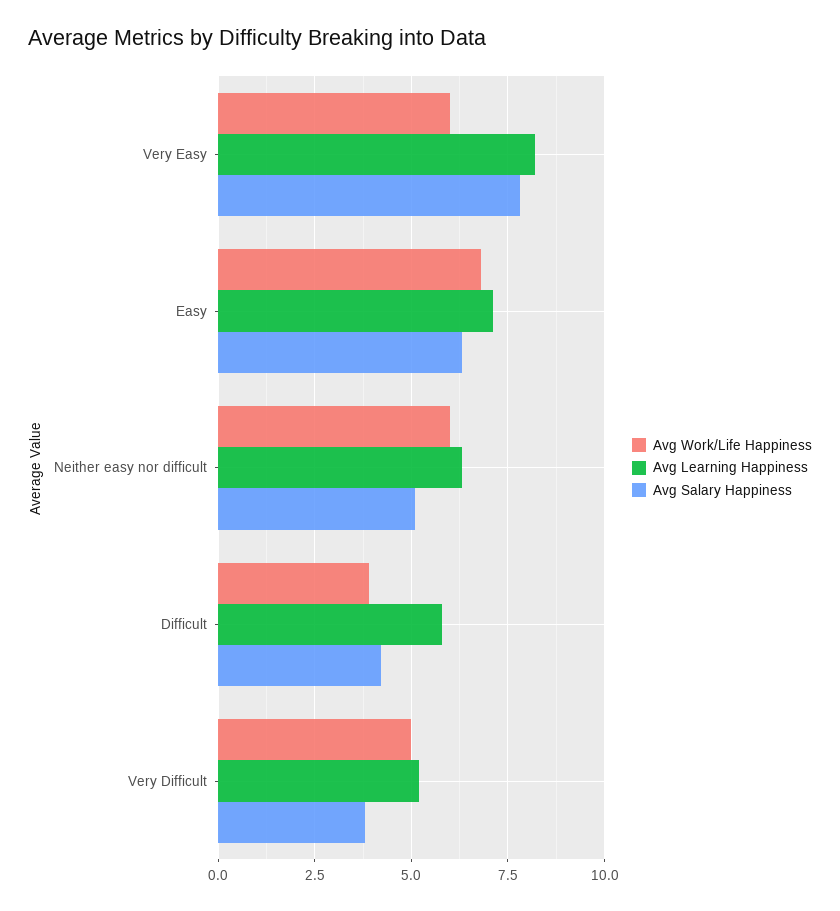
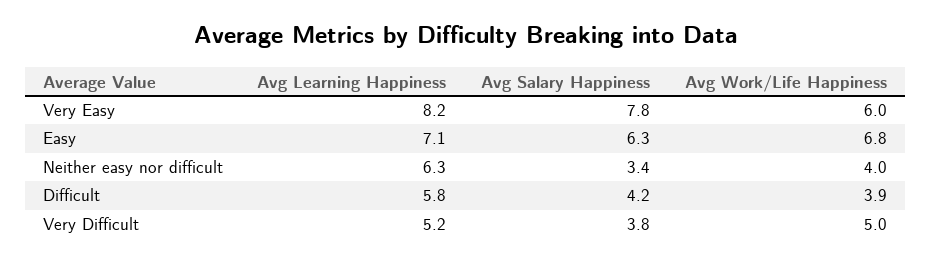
  {
    "Avg Work/Life Happiness": {
      "Very Easy": 6,
      "Easy": 6.8,
-     "Neither easy nor difficult": 6,
+     "Neither easy nor difficult": 4,
      "Difficult": 3.9,
      "Very Difficult": 5
    },
    "Avg Learning Happiness": {
      "Very Easy": 8.2,
      "Easy": 7.1,
      "Neither easy nor difficult": 6.3,
      "Difficult": 5.8,
      "Very Difficult": 5.2
    },
    "Avg Salary Happiness": {
      "Very Easy": 7.8,
      "Easy": 6.3,
-     "Neither easy nor difficult": 5,
+     "Neither easy nor difficult": 3.4,
      "Difficult": 4.2,
      "Very Difficult": 3.8
    }
  }

